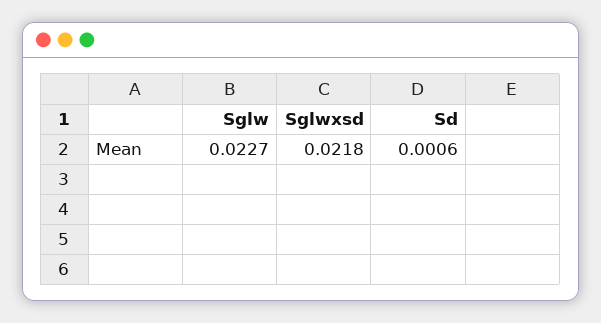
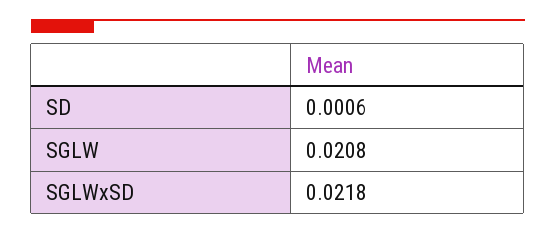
  {
-   "Sglw": 0.0227,
+   "Sglw": 0.0208,
    "Sglwxsd": 0.0218,
    "Sd": 0.0006
  }

